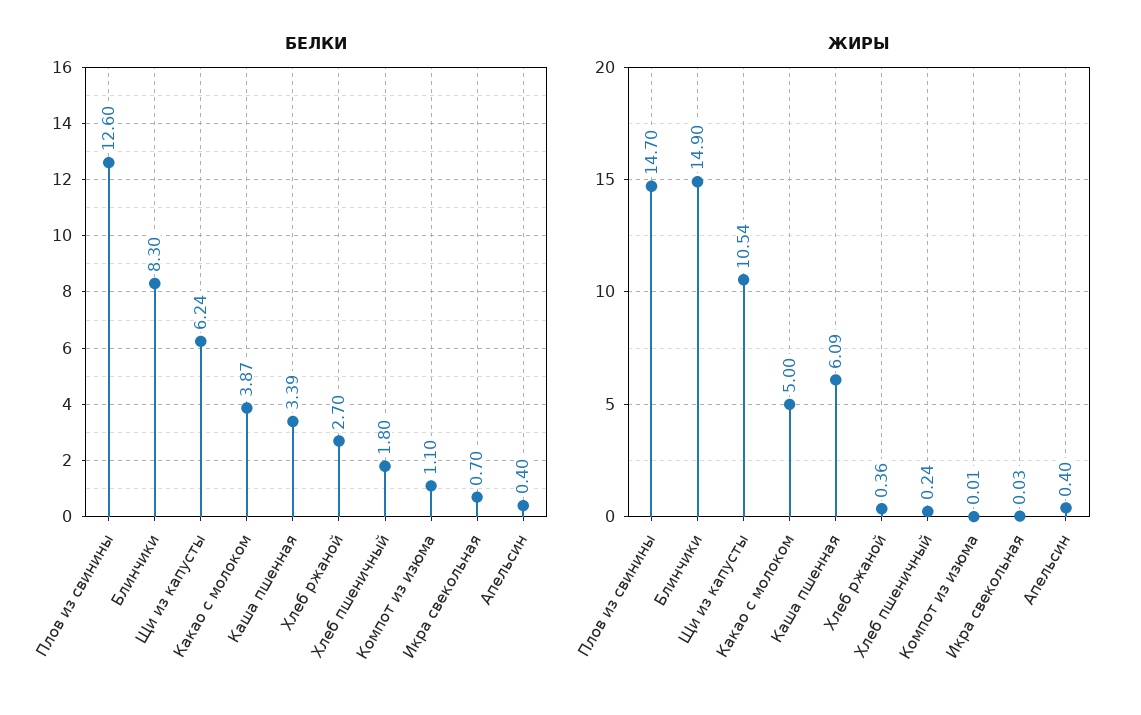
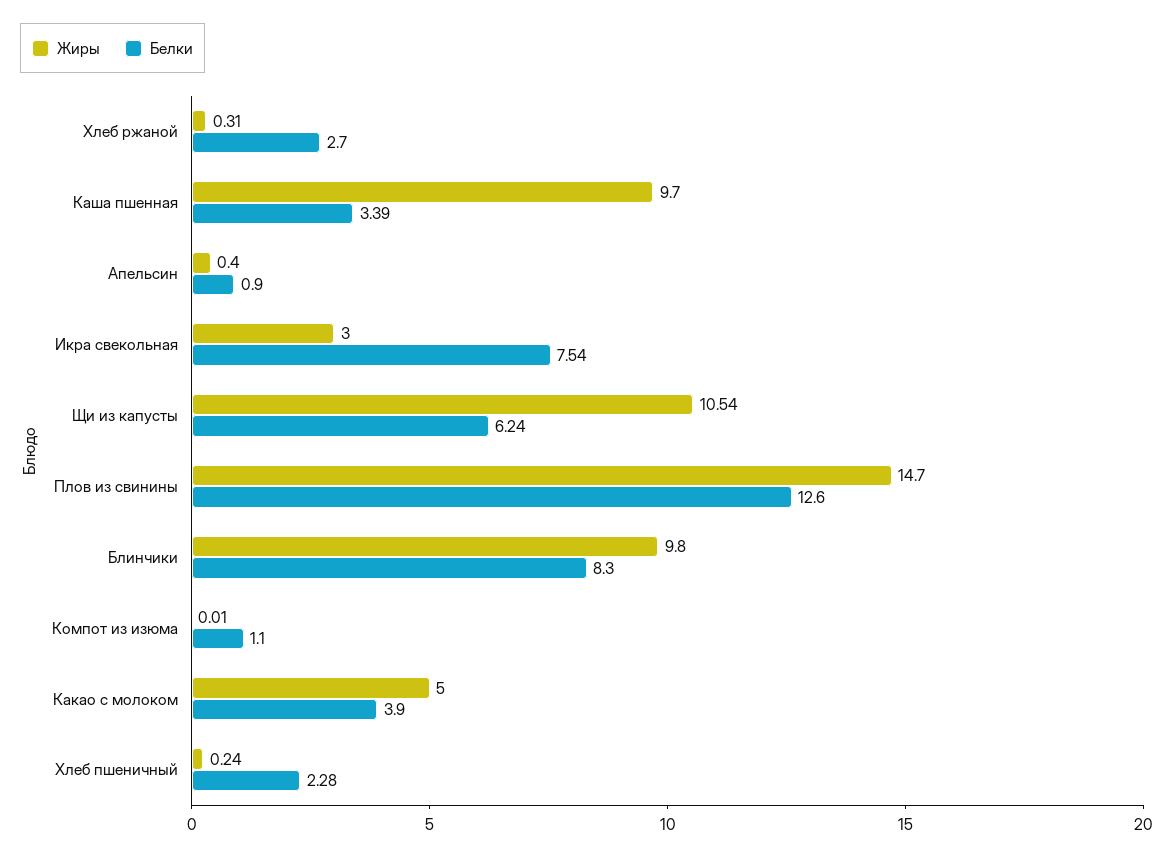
  {
    "БЕЛКИ": {
      "Плов из свинины": 12.6,
      "Блинчики": 8.3,
      "Щи из капусты": 6.24,
-     "Какао с молоком": 3.87,
+     "Какао с молоком": 3.9,
      "Каша пшенная": 3.39,
      "Хлеб ржаной": 2.7,
-     "Хлеб пшеничный": 1.8,
+     "Хлеб пшеничный": 2.28,
      "Компот из изюма": 1.1,
-     "Икра свекольная": 0.7,
+     "Икра свекольная": 7.54,
-     "Апельсин": 0.4
+     "Апельсин": 0.9
    },
    "ЖИРЫ": {
      "Плов из свинины": 14.7,
-     "Блинчики": 14.9,
+     "Блинчики": 9.8,
      "Щи из капусты": 10.54,
      "Какао с молоком": 5,
-     "Каша пшенная": 6.09,
+     "Каша пшенная": 9.7,
-     "Хлеб ржаной": 0.36,
+     "Хлеб ржаной": 0.31,
      "Хлеб пшеничный": 0.24,
      "Компот из изюма": 0.01,
-     "Икра свекольная": 0.03,
+     "Икра свекольная": 3,
      "Апельсин": 0.4
    }
  }

